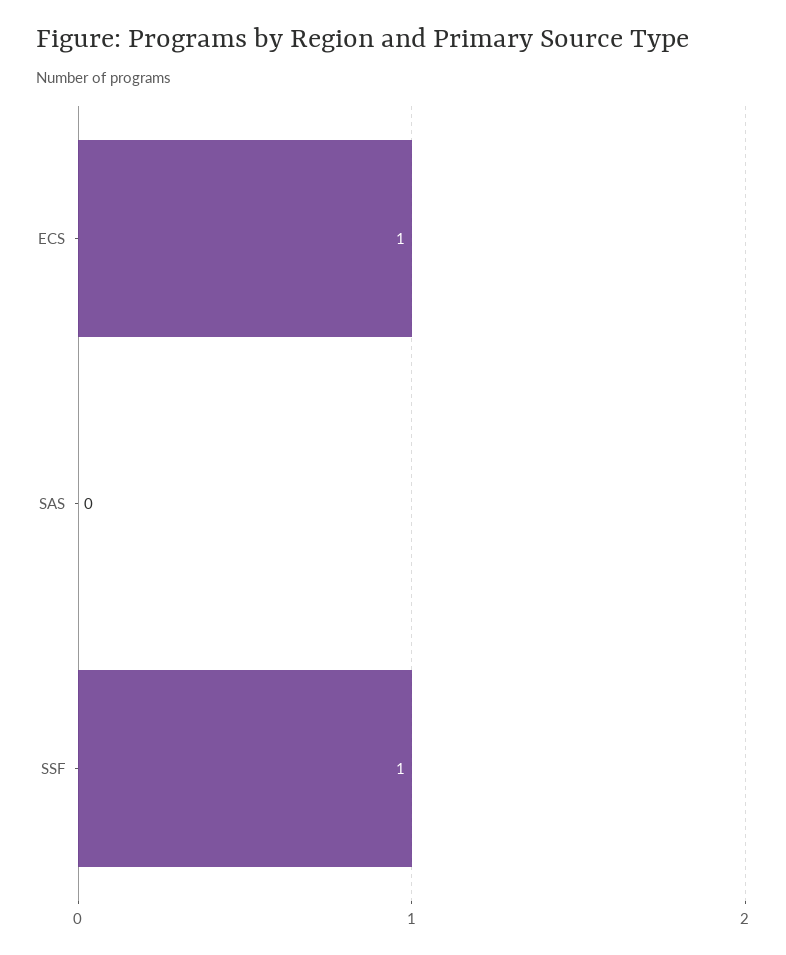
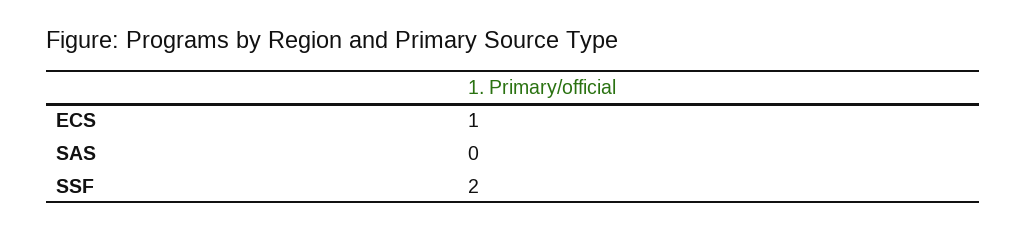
  {
    "ECS": 1,
    "SAS": 0,
-   "SSF": 1
+   "SSF": 2
  }

